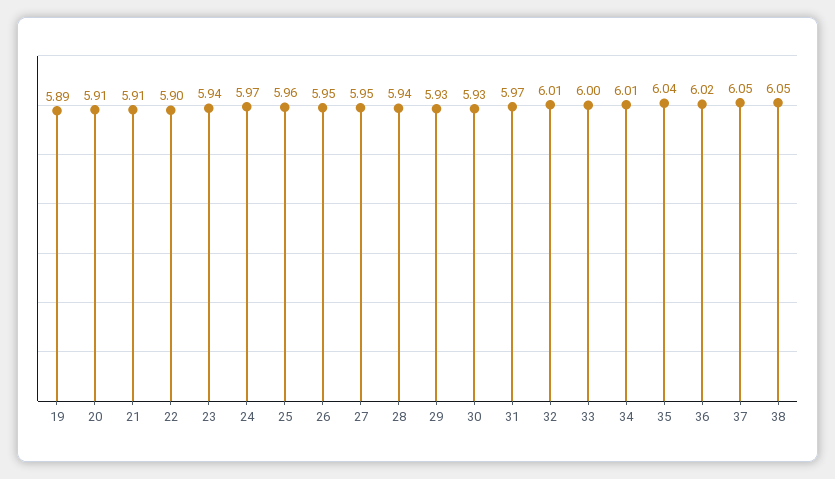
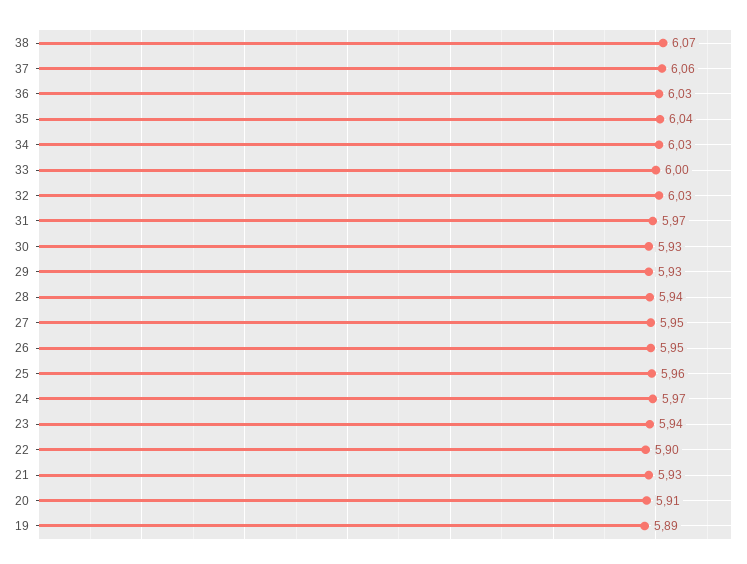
  {
    "19": 5.89,
    "20": 5.91,
-   "21": 5.91,
+   "21": 5.93,
    "22": 5.9,
    "23": 5.94,
    "24": 5.97,
    "25": 5.96,
    "26": 5.95,
    "27": 5.95,
    "28": 5.94,
    "29": 5.93,
    "30": 5.93,
    "31": 5.97,
-   "32": 6.01,
+   "32": 6.03,
    "33": 6,
-   "34": 6.01,
+   "34": 6.03,
    "35": 6.04,
-   "36": 6.02,
+   "36": 6.03,
-   "37": 6.05,
+   "37": 6.06,
-   "38": 6.05
+   "38": 6.07
  }

